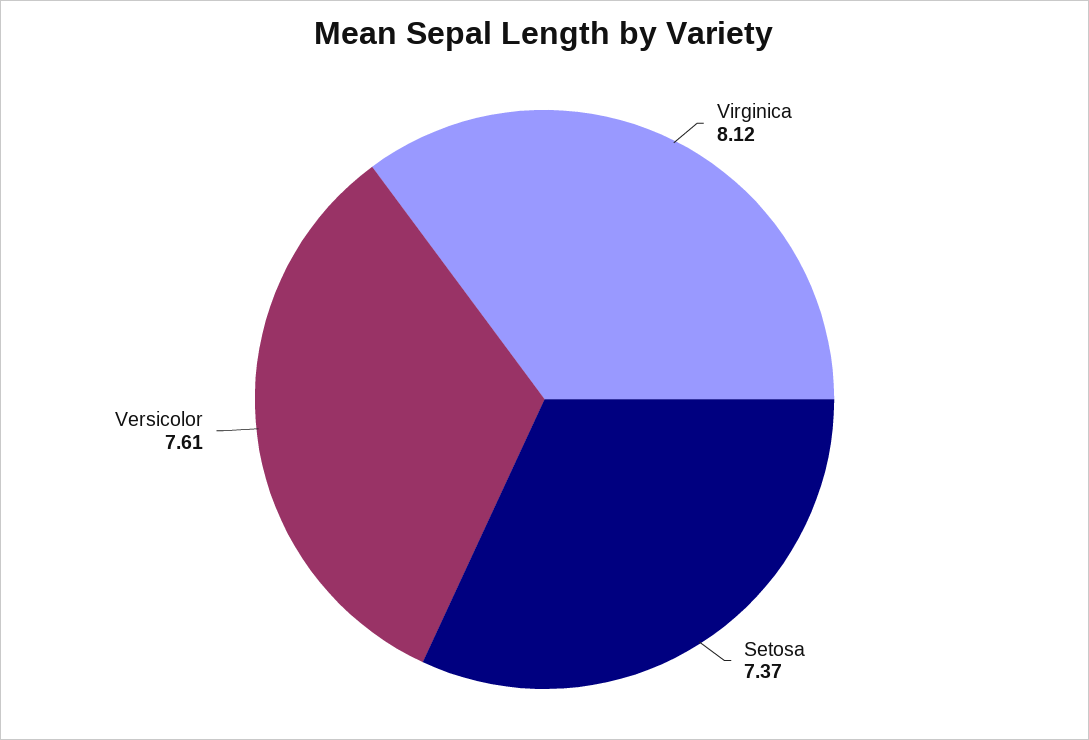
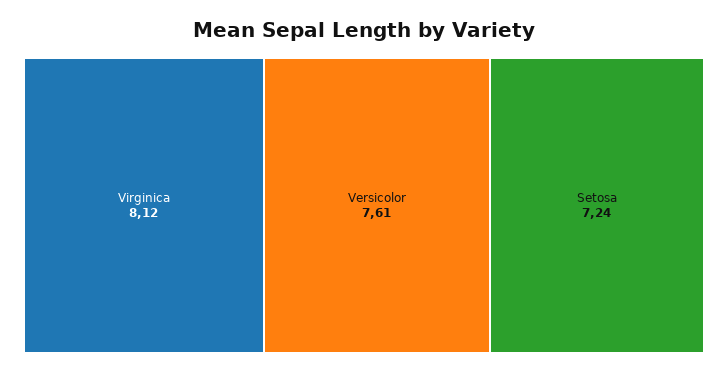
  {
    "Virginica": 8.12,
-   "Setosa": 7.37,
+   "Setosa": 7.24,
    "Versicolor": 7.61
  }

